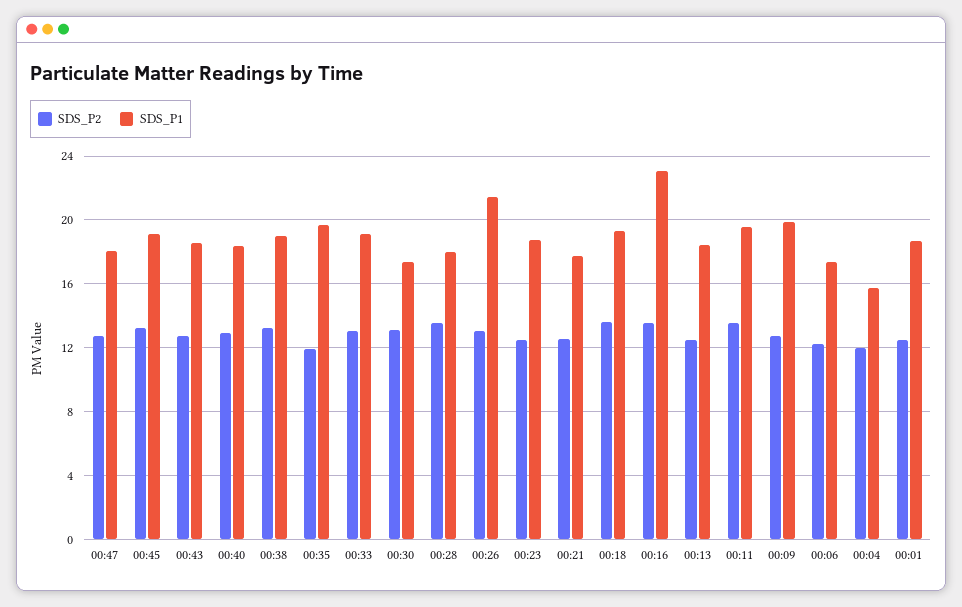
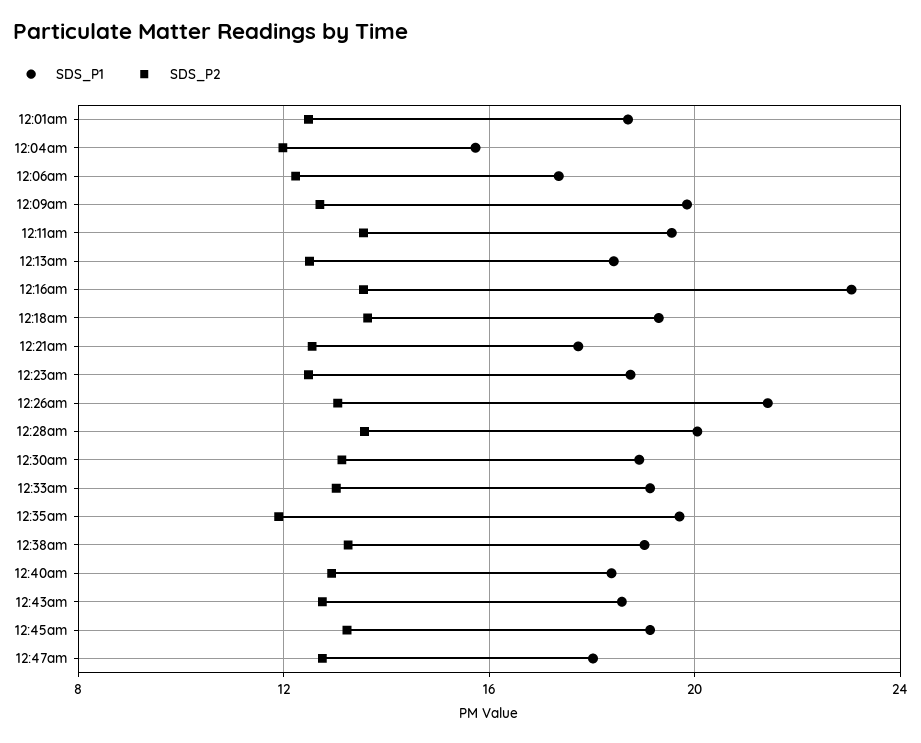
  {
    "SDS_P2": {
      "00:47": 13,
      "00:45": 13,
      "00:43": 13,
      "00:40": 13,
      "00:38": 13.5,
      "00:35": 12,
      "00:33": 13,
      "00:30": 13,
      "00:28": 13.5,
      "00:26": 13,
      "00:23": 12.5,
      "00:21": 12.5,
      "00:18": 13.5,
      "00:16": 13.5,
      "00:13": 12.5,
      "00:11": 13.5,
      "00:09": 12.5,
      "00:06": 12,
      "00:04": 12,
      "00:01": 12.5
    },
    "SDS_P1": {
      "00:47": 18,
      "00:45": 19,
      "00:43": 18.5,
      "00:40": 18.5,
      "00:38": 19,
      "00:35": 19.5,
      "00:33": 19,
-     "00:30": 17.5,
+     "00:30": 19,
-     "00:28": 18,
+     "00:28": 20,
      "00:26": 21.5,
      "00:23": 19,
      "00:21": 17.5,
      "00:18": 19.5,
      "00:16": 23,
      "00:13": 18.5,
      "00:11": 19.5,
      "00:09": 20,
      "00:06": 17.5,
      "00:04": 15.5,
      "00:01": 18.5
    }
  }

